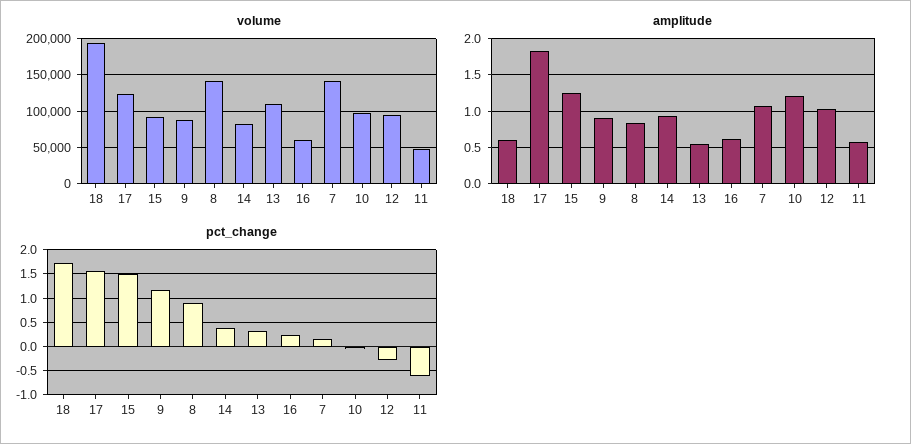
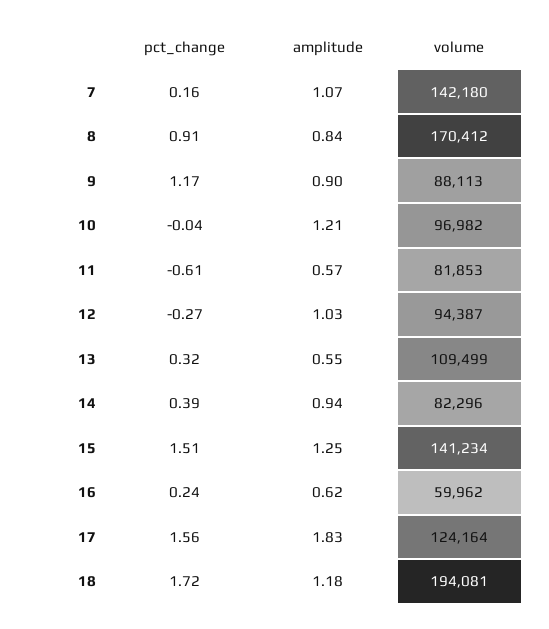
  {
    "volume": {
      "18": 194081,
      "17": 124164,
-     "15": 90000,
+     "15": 141234,
      "9": 88113,
-     "8": 140000,
+     "8": 170412,
      "14": 82296,
      "13": 109499,
      "16": 59962,
      "7": 142180,
      "10": 96982,
      "12": 94387,
-     "11": 50000
+     "11": 81853
    },
    "amplitude": {
-     "18": 0.6,
+     "18": 1.18,
      "17": 1.83,
      "15": 1.25,
      "9": 0.9,
      "8": 0.84,
      "14": 0.94,
      "13": 0.55,
      "16": 0.62,
      "7": 1.07,
      "10": 1.21,
      "12": 1.03,
      "11": 0.57
    },
    "pct_change": {
      "18": 1.72,
      "17": 1.56,
      "15": 1.51,
      "9": 1.17,
      "8": 0.91,
      "14": 0.39,
      "13": 0.32,
      "16": 0.24,
      "7": 0.16,
      "10": -0.04,
      "12": -0.27,
      "11": -0.61
    }
  }

